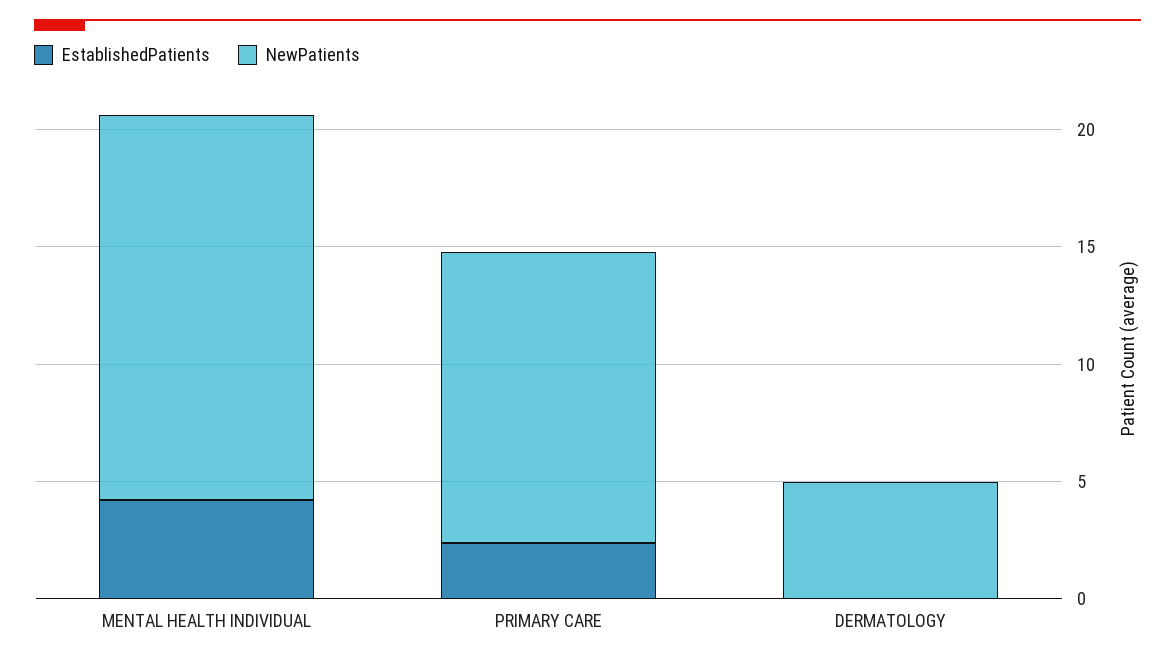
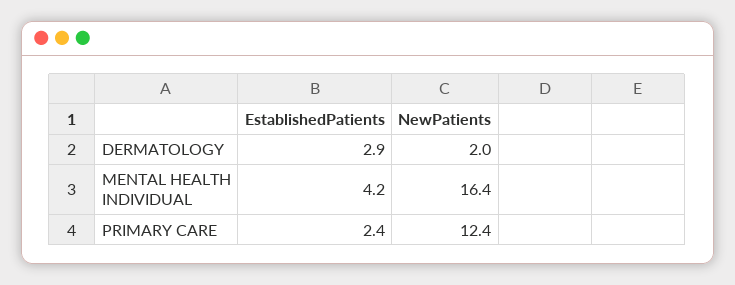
  {
    "EstablishedPatients": {
      "MENTAL HEALTH INDIVIDUAL": 4.2,
      "PRIMARY CARE": 2.4,
-     "DERMATOLOGY": 0
+     "DERMATOLOGY": 2.9
    },
    "NewPatients": {
      "MENTAL HEALTH INDIVIDUAL": 16.4,
      "PRIMARY CARE": 12.4,
-     "DERMATOLOGY": 5
+     "DERMATOLOGY": 2
    }
  }

